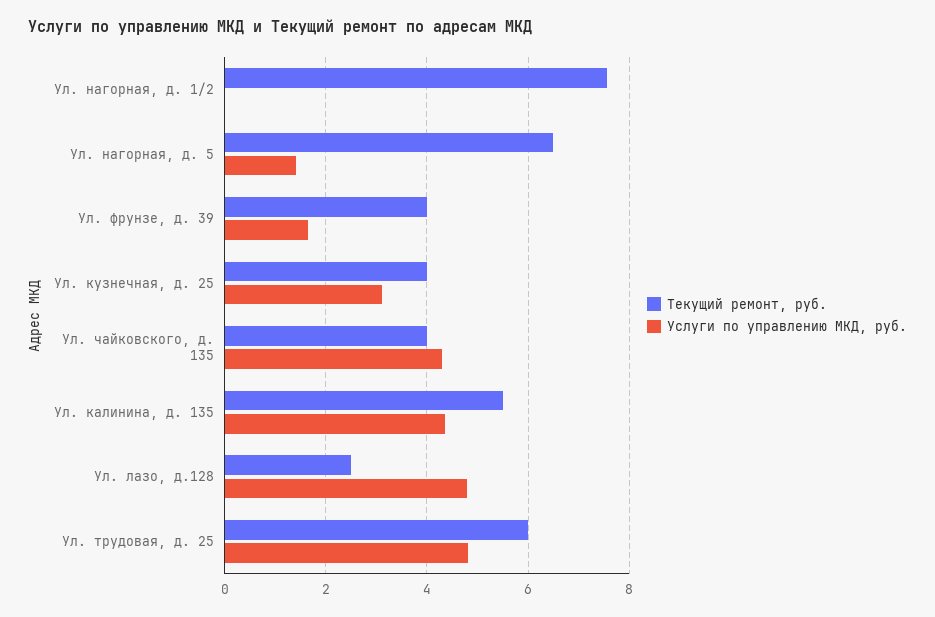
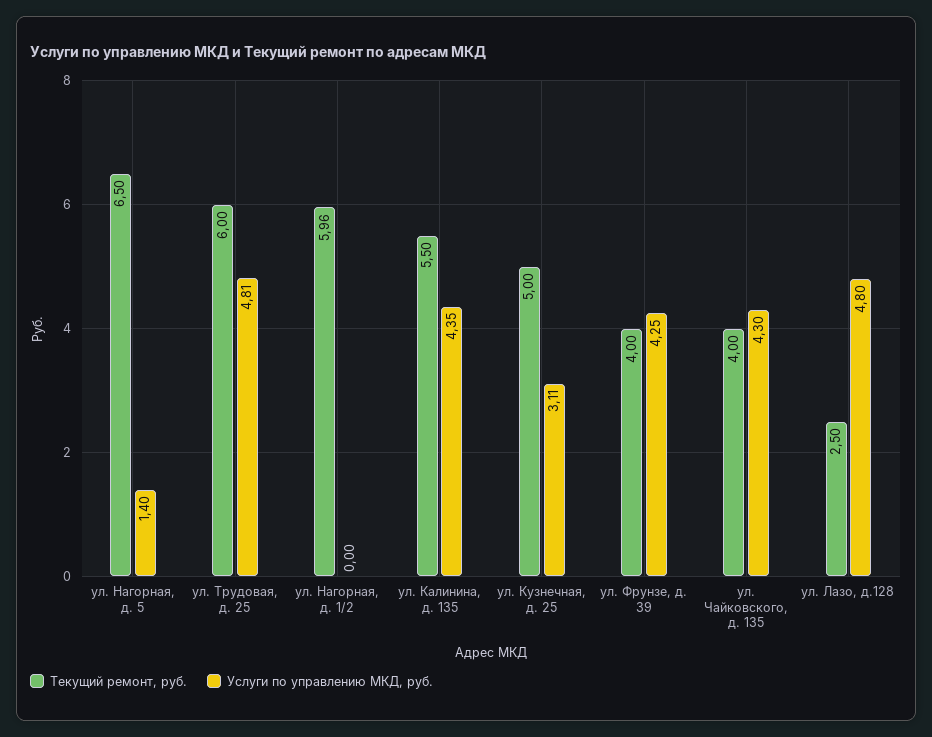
  {
    "Текущий ремонт, руб.": {
-     "Ул. нагорная, д. 1/2": 7.6,
+     "Ул. нагорная, д. 1/2": 5.96,
      "Ул. нагорная, д. 5": 6.5,
      "Ул. фрунзе, д. 39": 4,
-     "Ул. кузнечная, д. 25": 4,
+     "Ул. кузнечная, д. 25": 5,
      "Ул. чайковского, д. 135": 4,
      "Ул. калинина, д. 135": 5.5,
      "Ул. лазо, д.128": 2.5,
      "Ул. трудовая, д. 25": 6
    },
    "Услуги по управлению МКД, руб.": {
      "Ул. нагорная, д. 1/2": 0,
      "Ул. нагорная, д. 5": 1.4,
-     "Ул. фрунзе, д. 39": 1.6,
+     "Ул. фрунзе, д. 39": 4.25,
      "Ул. кузнечная, д. 25": 3.11,
      "Ул. чайковского, д. 135": 4.3,
      "Ул. калинина, д. 135": 4.35,
      "Ул. лазо, д.128": 4.8,
      "Ул. трудовая, д. 25": 4.81
    }
  }

